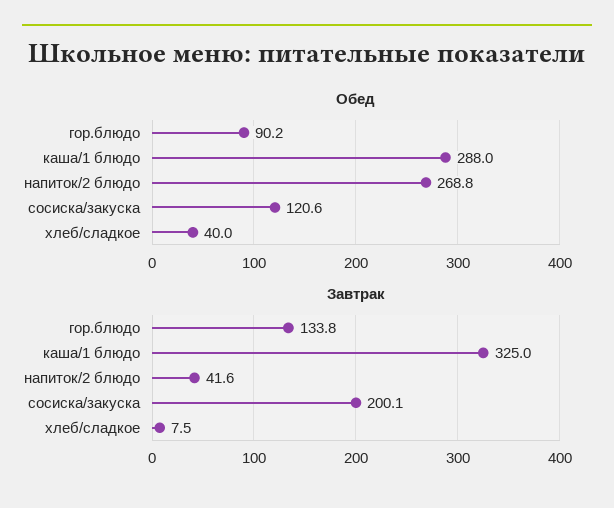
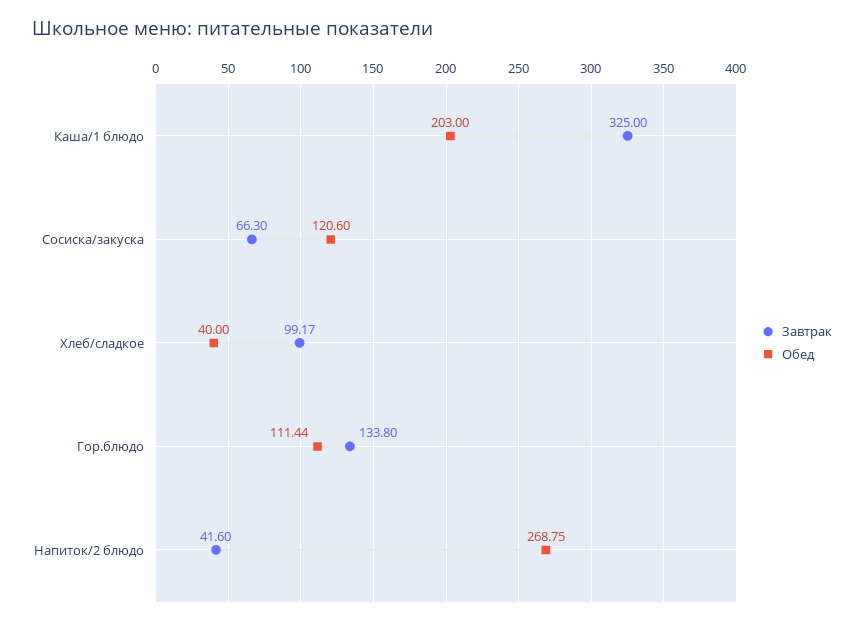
  {
    "Обед": {
-     "гор.блюдо": 90.2,
+     "гор.блюдо": 111.44,
-     "каша/1 блюдо": 288,
+     "каша/1 блюдо": 203,
      "напиток/2 блюдо": 268.75,
      "сосиска/закуска": 120.6,
      "хлеб/сладкое": 40
    },
    "Завтрак": {
      "гор.блюдо": 133.8,
      "каша/1 блюдо": 325,
      "напиток/2 блюдо": 41.6,
-     "сосиска/закуска": 200.1,
+     "сосиска/закуска": 66.3,
-     "хлеб/сладкое": 7.5
+     "хлеб/сладкое": 99.17
    }
  }

